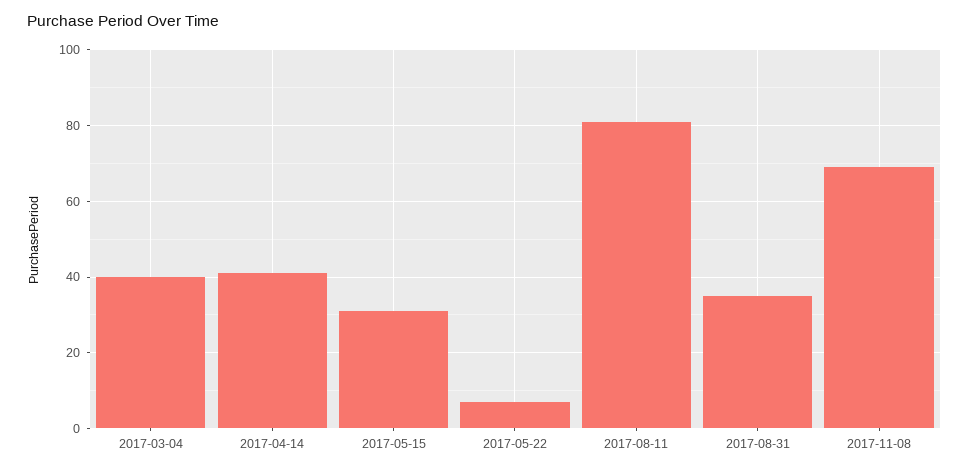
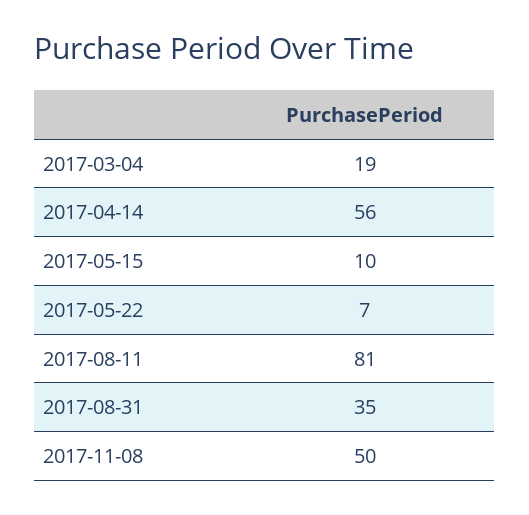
  {
-   "2017-03-04": 40,
+   "2017-03-04": 19,
-   "2017-04-14": 40,
+   "2017-04-14": 56,
-   "2017-05-15": 30,
+   "2017-05-15": 10,
    "2017-05-22": 7,
    "2017-08-11": 81,
    "2017-08-31": 35,
-   "2017-11-08": 70
+   "2017-11-08": 50
  }

